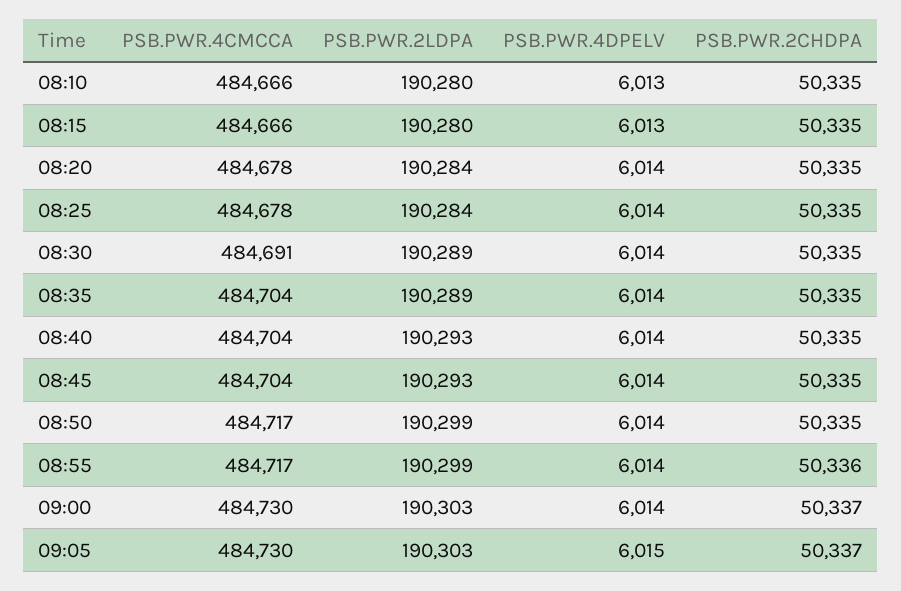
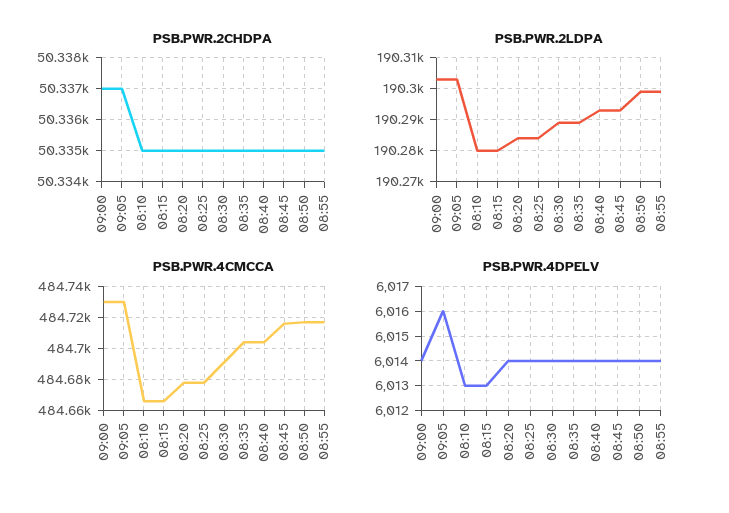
  {
    "PSB.PWR.4CMCCA": {
      "08:10": 484666,
      "08:15": 484666,
      "08:20": 484678,
      "08:25": 484678,
      "08:30": 484691,
      "08:35": 484704,
      "08:40": 484704,
-     "08:45": 484704,
+     "08:45": 484715,
      "08:50": 484717,
      "08:55": 484717,
      "09:00": 484730,
      "09:05": 484730
    },
    "PSB.PWR.2LDPA": {
      "08:10": 190280,
      "08:15": 190280,
      "08:20": 190284,
      "08:25": 190284,
      "08:30": 190289,
      "08:35": 190289,
      "08:40": 190293,
      "08:45": 190293,
      "08:50": 190299,
      "08:55": 190299,
      "09:00": 190303,
      "09:05": 190303
    },
    "PSB.PWR.4DPELV": {
      "08:10": 6013,
      "08:15": 6013,
      "08:20": 6014,
      "08:25": 6014,
      "08:30": 6014,
      "08:35": 6014,
      "08:40": 6014,
      "08:45": 6014,
      "08:50": 6014,
      "08:55": 6014,
      "09:00": 6014,
-     "09:05": 6015
+     "09:05": 6016
    },
    "PSB.PWR.2CHDPA": {
      "08:10": 50335,
      "08:15": 50335,
      "08:20": 50335,
      "08:25": 50335,
      "08:30": 50335,
      "08:35": 50335,
      "08:40": 50335,
      "08:45": 50335,
      "08:50": 50335,
-     "08:55": 50336,
+     "08:55": 50335,
      "09:00": 50337,
      "09:05": 50337
    }
  }

